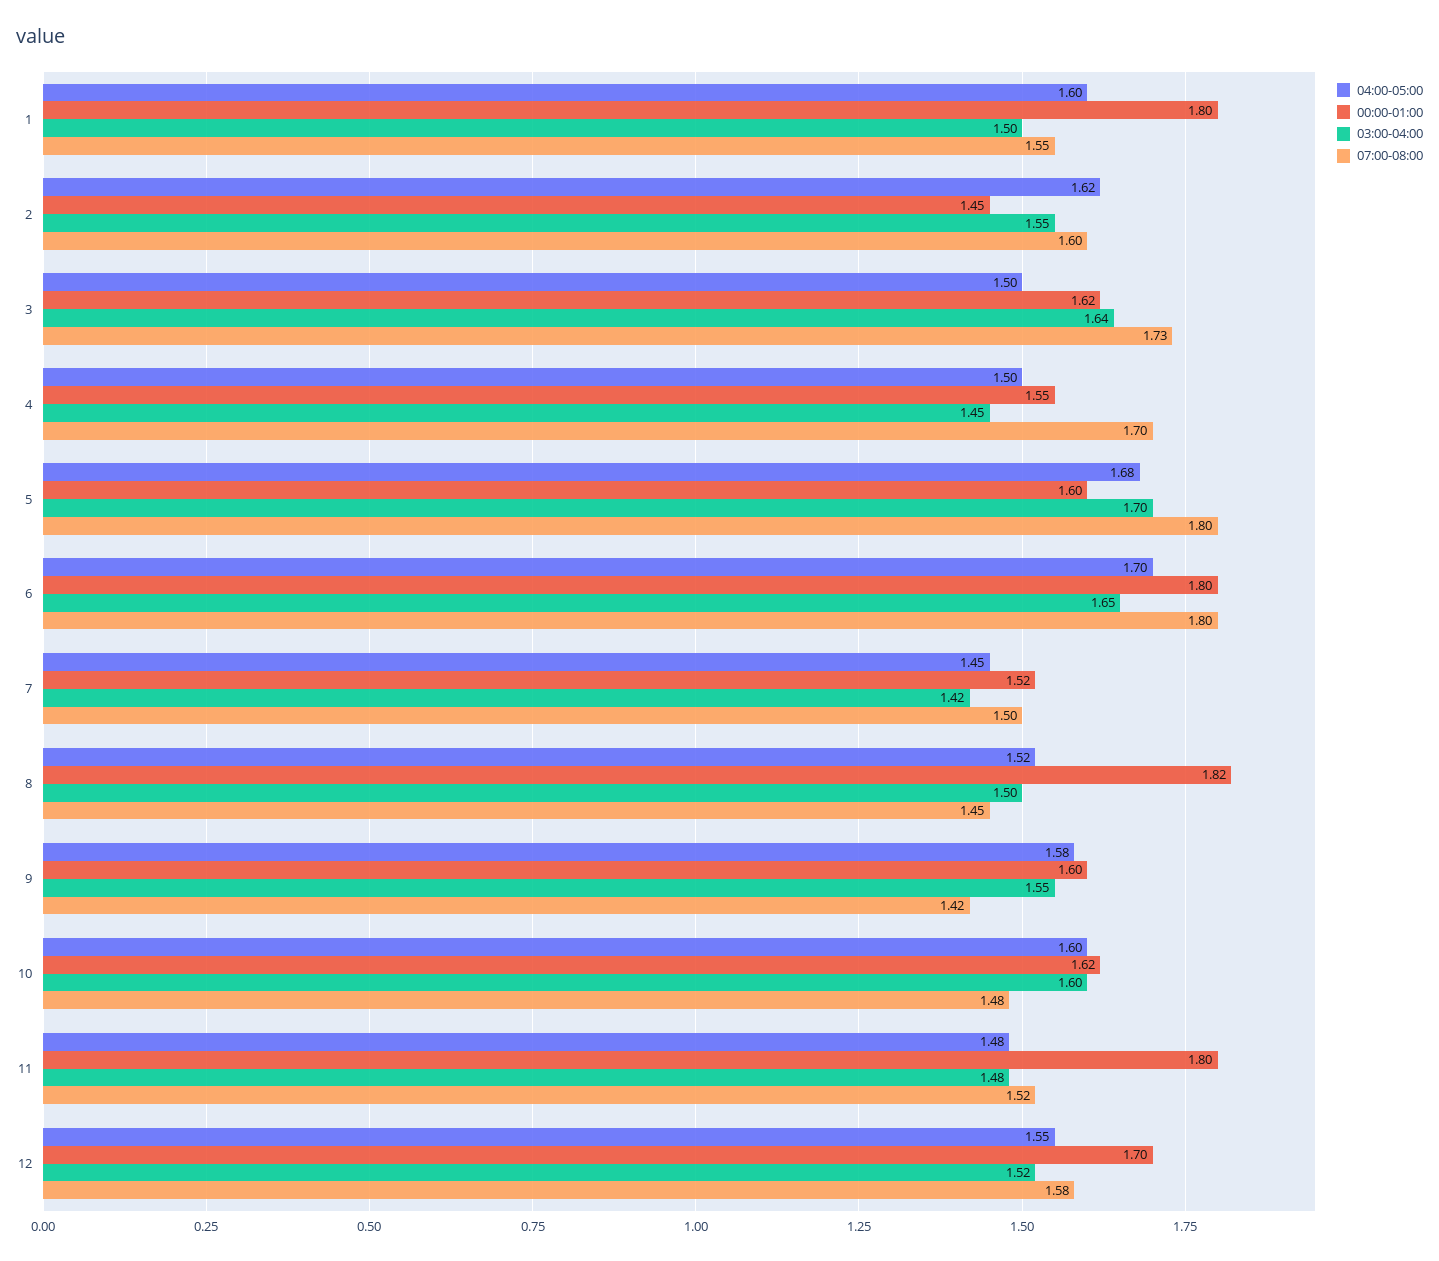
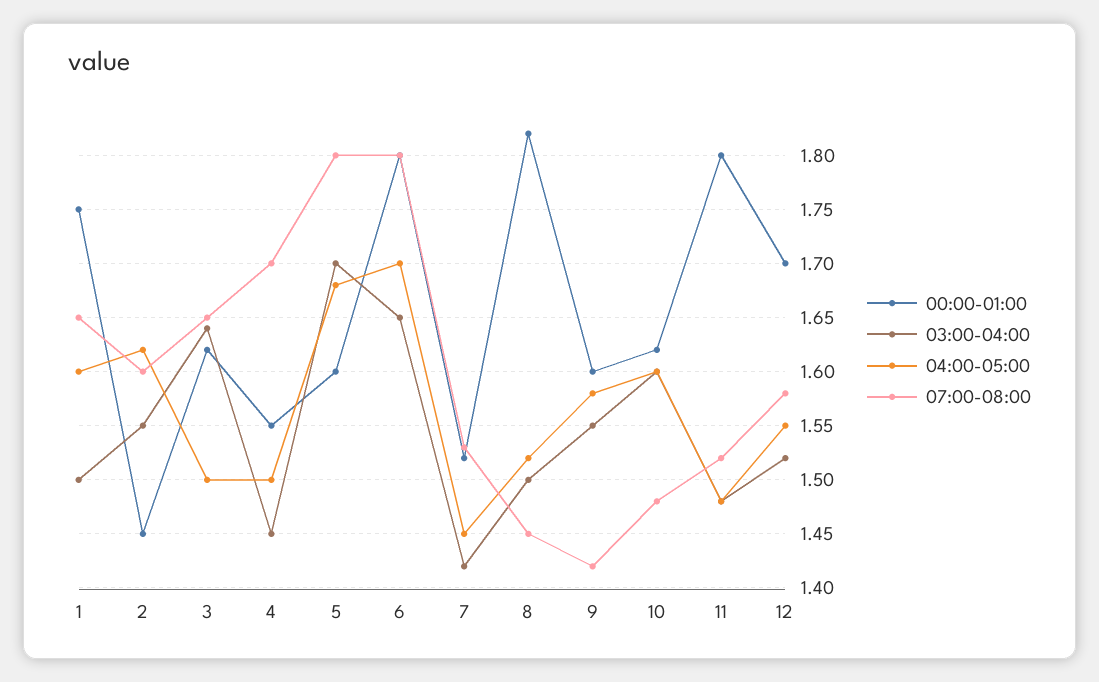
  {
    "04:00-05:00": {
      "1": 1.6,
      "2": 1.62,
      "3": 1.5,
      "4": 1.5,
      "5": 1.68,
      "6": 1.7,
      "7": 1.45,
      "8": 1.52,
      "9": 1.58,
      "10": 1.6,
      "11": 1.48,
      "12": 1.55
    },
    "00:00-01:00": {
-     "1": 1.8,
+     "1": 1.75,
      "2": 1.45,
      "3": 1.62,
      "4": 1.55,
      "5": 1.6,
      "6": 1.8,
      "7": 1.52,
      "8": 1.82,
      "9": 1.6,
      "10": 1.62,
      "11": 1.8,
      "12": 1.7
    },
    "03:00-04:00": {
      "1": 1.5,
      "2": 1.55,
      "3": 1.64,
      "4": 1.45,
      "5": 1.7,
      "6": 1.65,
      "7": 1.42,
      "8": 1.5,
      "9": 1.55,
      "10": 1.6,
      "11": 1.48,
      "12": 1.52
    },
    "07:00-08:00": {
-     "1": 1.55,
+     "1": 1.65,
      "2": 1.6,
-     "3": 1.73,
+     "3": 1.65,
      "4": 1.7,
      "5": 1.8,
      "6": 1.8,
-     "7": 1.5,
+     "7": 1.53,
      "8": 1.45,
      "9": 1.42,
      "10": 1.48,
      "11": 1.52,
      "12": 1.58
    }
  }

